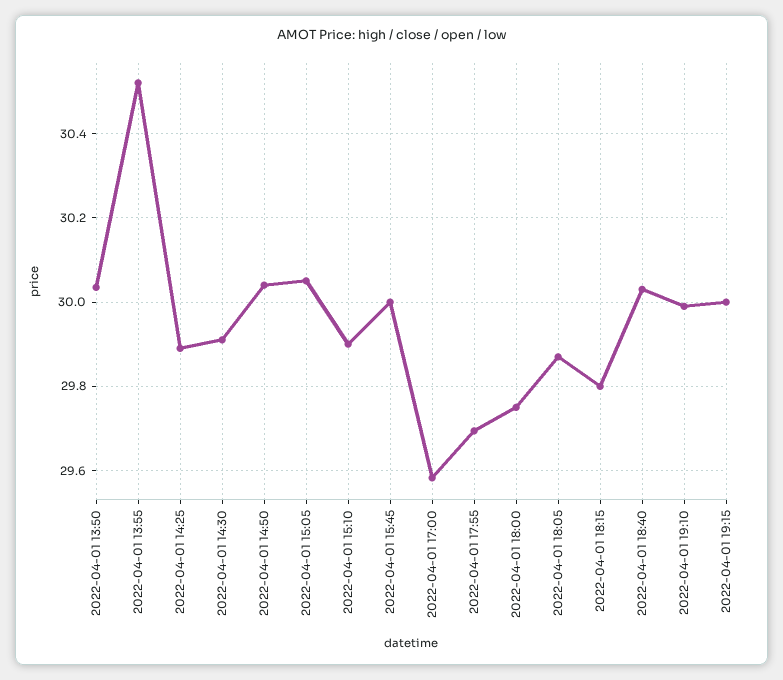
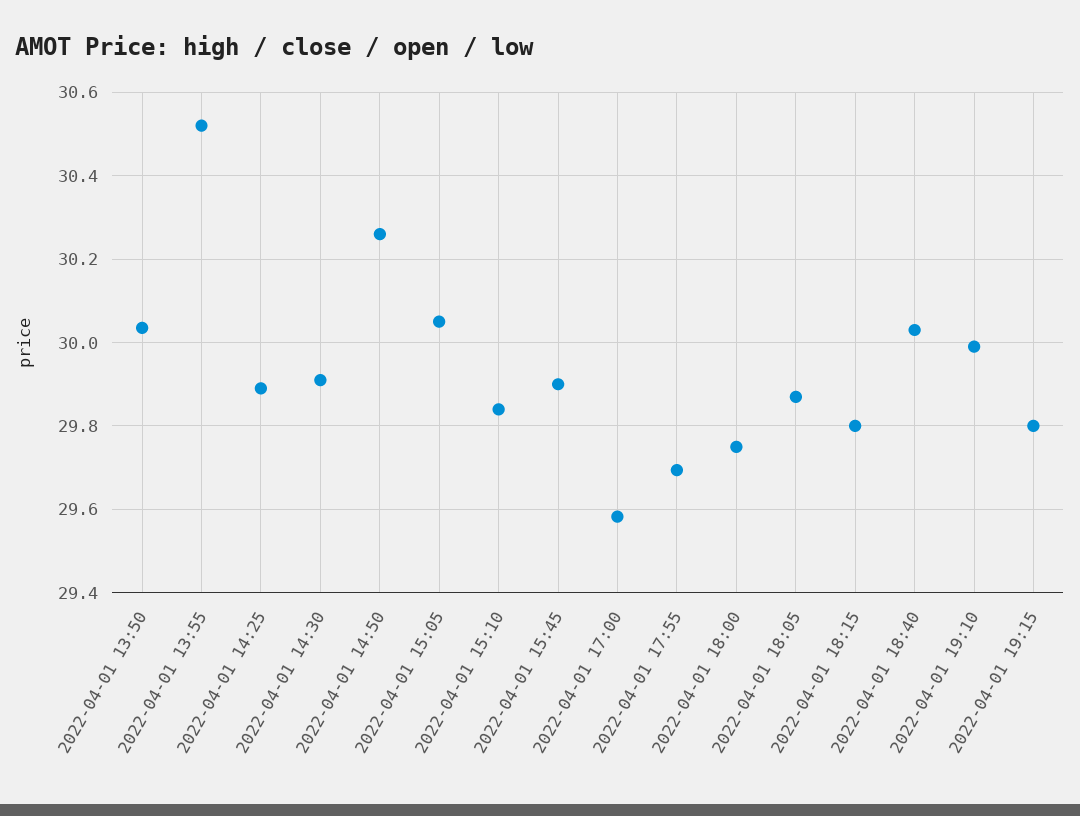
  {
    "2022-04-01 13:50": 30.04,
    "2022-04-01 13:55": 30.52,
    "2022-04-01 14:25": 29.9,
    "2022-04-01 14:30": 29.92,
-   "2022-04-01 14:50": 30.04,
+   "2022-04-01 14:50": 30.26,
    "2022-04-01 15:05": 30.06,
-   "2022-04-01 15:10": 29.9,
+   "2022-04-01 15:10": 29.84,
-   "2022-04-01 15:45": 30,
+   "2022-04-01 15:45": 29.9,
    "2022-04-01 17:00": 29.58,
    "2022-04-01 17:55": 29.7,
    "2022-04-01 18:00": 29.76,
    "2022-04-01 18:05": 29.88,
    "2022-04-01 18:15": 29.8,
    "2022-04-01 18:40": 30.04,
    "2022-04-01 19:10": 30,
-   "2022-04-01 19:15": 30
+   "2022-04-01 19:15": 29.8
  }

